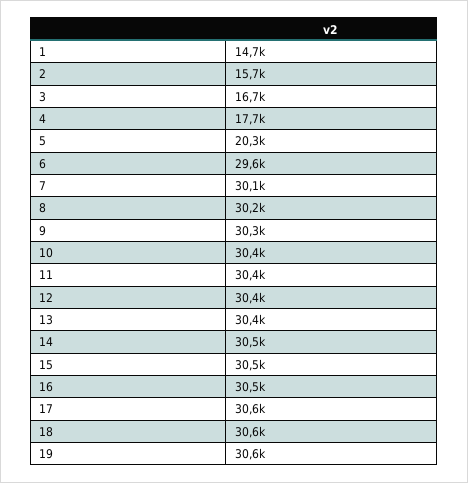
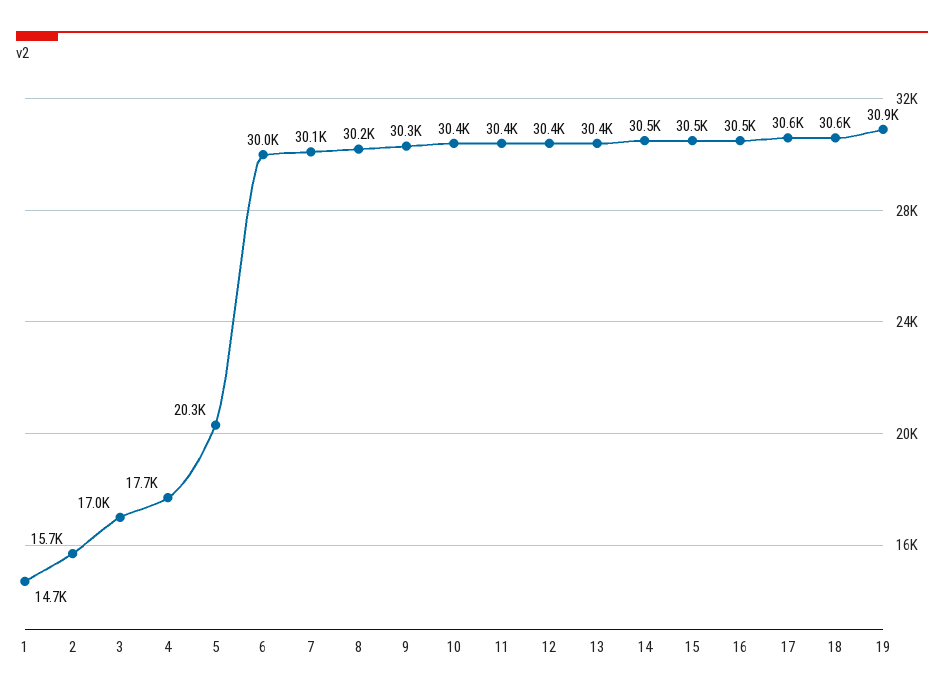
  {
    "1": 14700,
    "2": 15700,
-   "3": 16700,
+   "3": 17000,
    "4": 17700,
    "5": 20300,
-   "6": 29600,
+   "6": 30000,
    "7": 30100,
    "8": 30200,
    "9": 30300,
    "10": 30400,
    "11": 30400,
    "12": 30400,
    "13": 30400,
    "14": 30500,
    "15": 30500,
    "16": 30500,
    "17": 30600,
    "18": 30600,
-   "19": 30600
+   "19": 30900
  }

